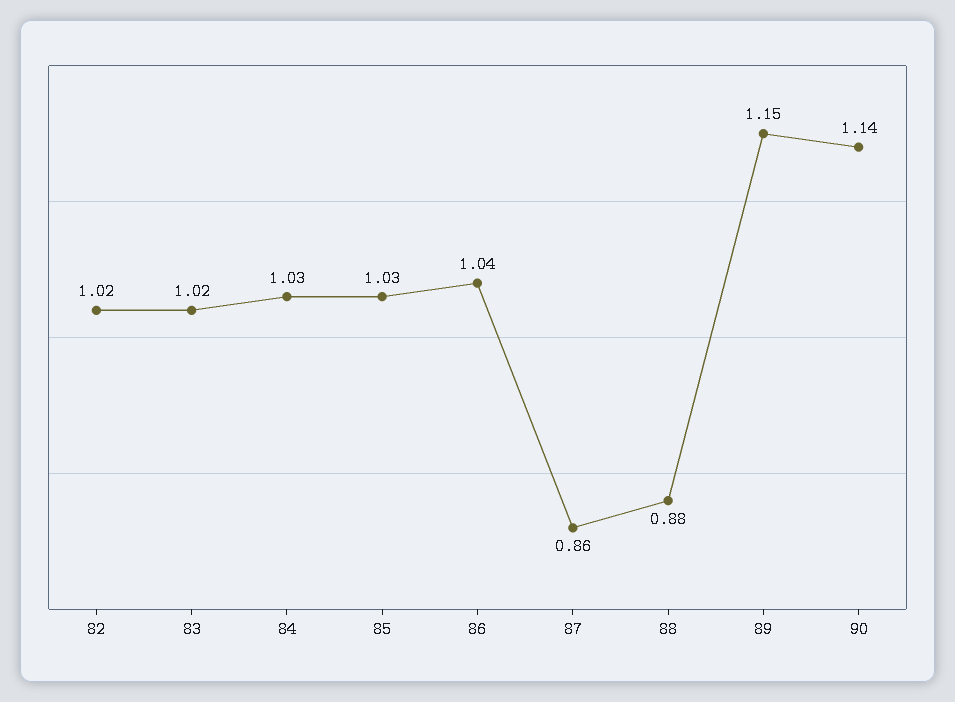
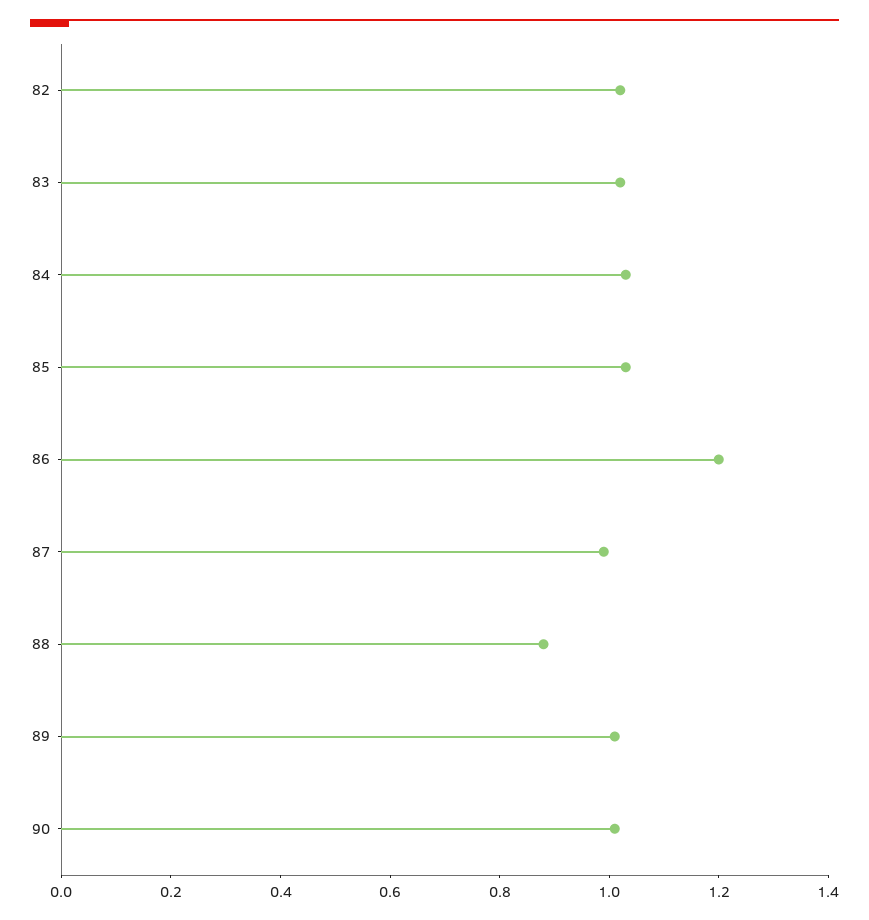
  {
    "82": 1.02,
    "83": 1.02,
    "84": 1.03,
    "85": 1.03,
-   "86": 1.04,
+   "86": 1.2,
-   "87": 0.86,
+   "87": 1,
    "88": 0.88,
-   "89": 1.15,
+   "89": 1,
-   "90": 1.14
+   "90": 1
  }

